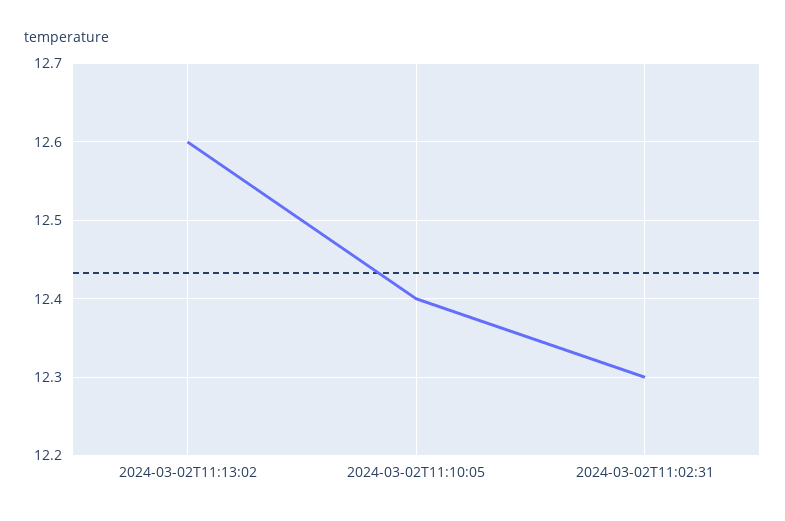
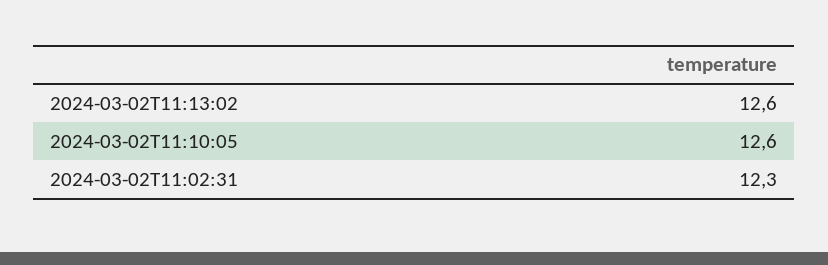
  {
    "2024-03-02T11:13:02": 12.6,
-   "2024-03-02T11:10:05": 12.4,
+   "2024-03-02T11:10:05": 12.6,
    "2024-03-02T11:02:31": 12.3
  }

